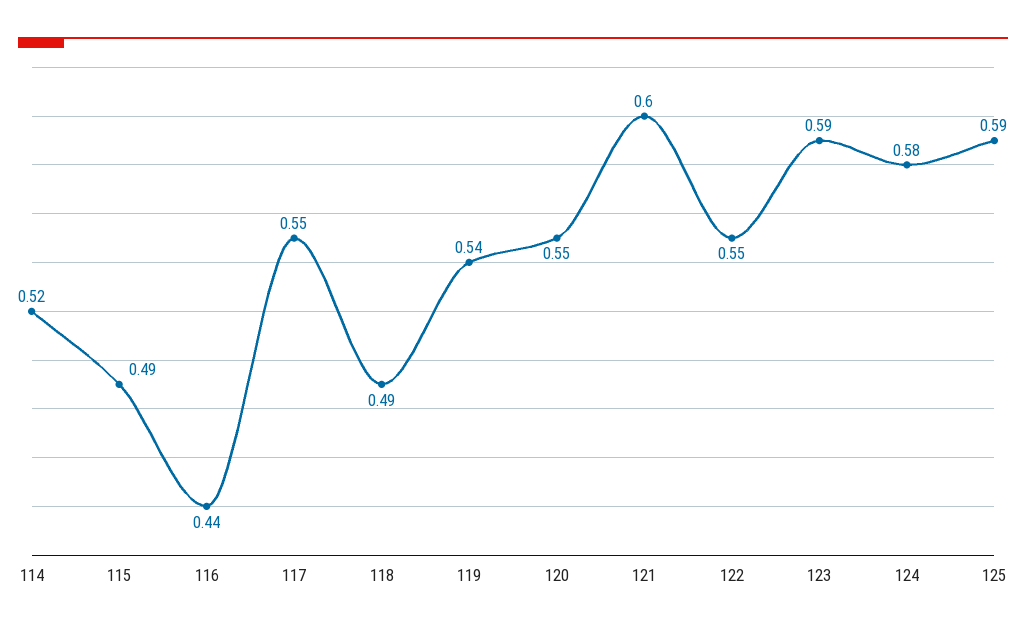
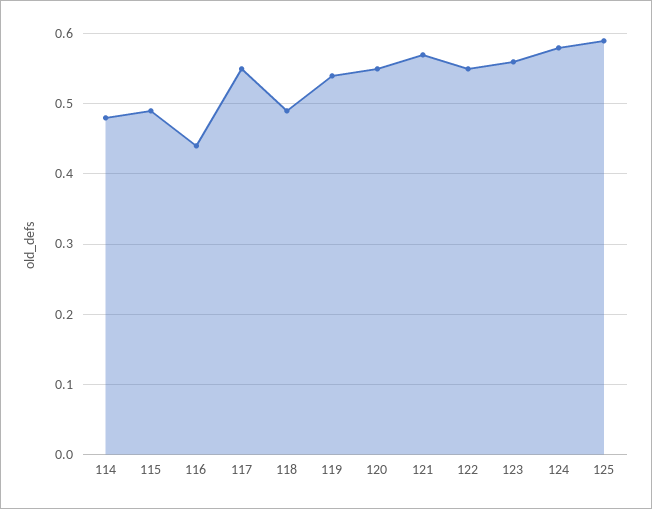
  {
-   "114": 0.52,
+   "114": 0.48,
    "115": 0.49,
    "116": 0.44,
    "117": 0.55,
    "118": 0.49,
    "119": 0.54,
    "120": 0.55,
-   "121": 0.6,
+   "121": 0.57,
    "122": 0.55,
-   "123": 0.59,
+   "123": 0.56,
    "124": 0.58,
    "125": 0.59
  }

